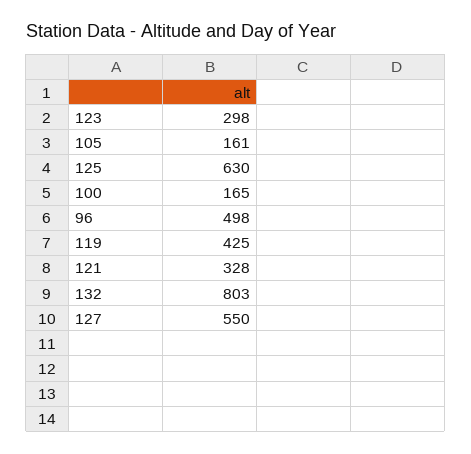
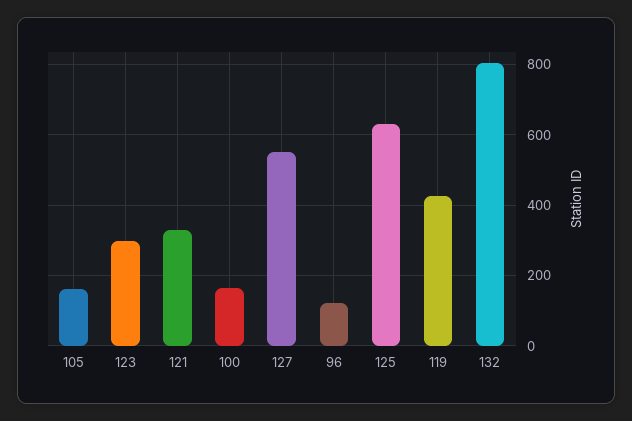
  {
    "123": 298,
    "105": 161,
    "125": 630,
    "100": 165,
-   "96": 498,
+   "96": 120,
    "119": 425,
    "121": 328,
    "132": 803,
    "127": 550
  }

